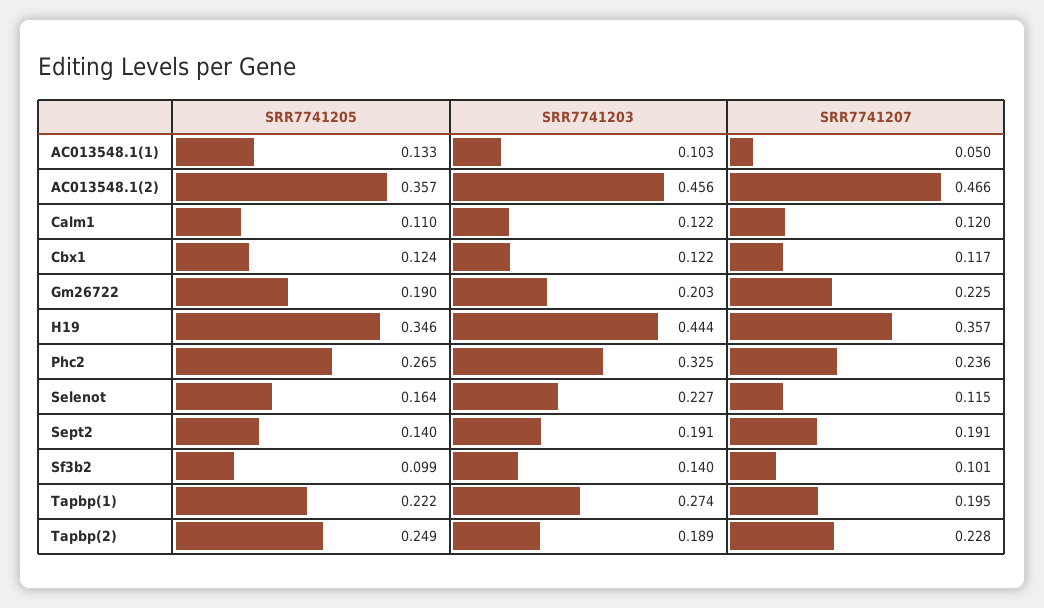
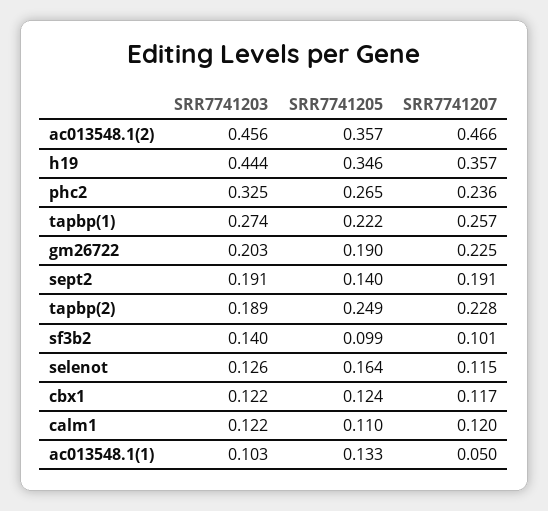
  {
    "SRR7741205": {
      "AC013548.1(1)": 0.133,
      "AC013548.1(2)": 0.357,
      "Calm1": 0.11,
      "Cbx1": 0.124,
      "Gm26722": 0.19,
      "H19": 0.346,
      "Phc2": 0.265,
      "Selenot": 0.164,
      "Sept2": 0.14,
      "Sf3b2": 0.099,
      "Tapbp(1)": 0.222,
      "Tapbp(2)": 0.249
    },
    "SRR7741203": {
      "AC013548.1(1)": 0.103,
      "AC013548.1(2)": 0.456,
      "Calm1": 0.122,
      "Cbx1": 0.122,
      "Gm26722": 0.203,
      "H19": 0.444,
      "Phc2": 0.325,
-     "Selenot": 0.227,
+     "Selenot": 0.126,
      "Sept2": 0.191,
      "Sf3b2": 0.14,
      "Tapbp(1)": 0.274,
      "Tapbp(2)": 0.189
    },
    "SRR7741207": {
      "AC013548.1(1)": 0.05,
      "AC013548.1(2)": 0.466,
      "Calm1": 0.12,
      "Cbx1": 0.117,
      "Gm26722": 0.225,
      "H19": 0.357,
      "Phc2": 0.236,
      "Selenot": 0.115,
      "Sept2": 0.191,
      "Sf3b2": 0.101,
-     "Tapbp(1)": 0.195,
+     "Tapbp(1)": 0.257,
      "Tapbp(2)": 0.228
    }
  }

